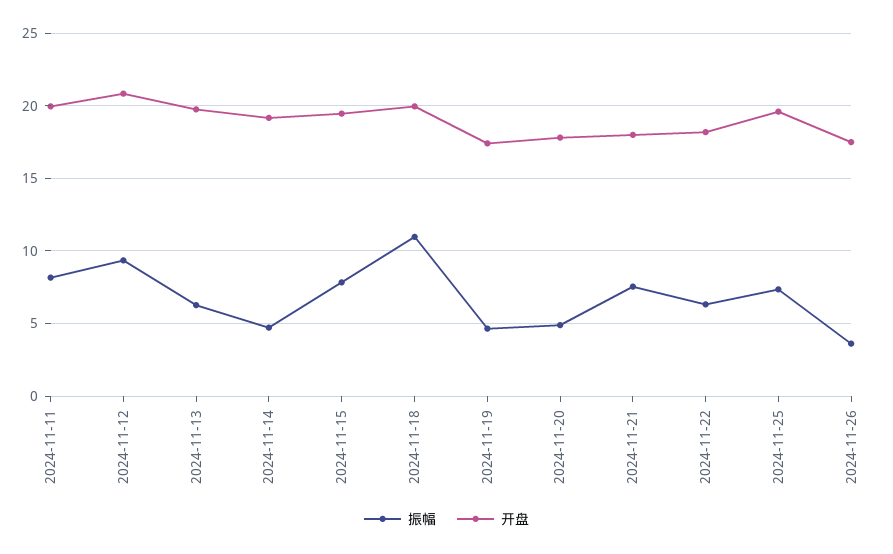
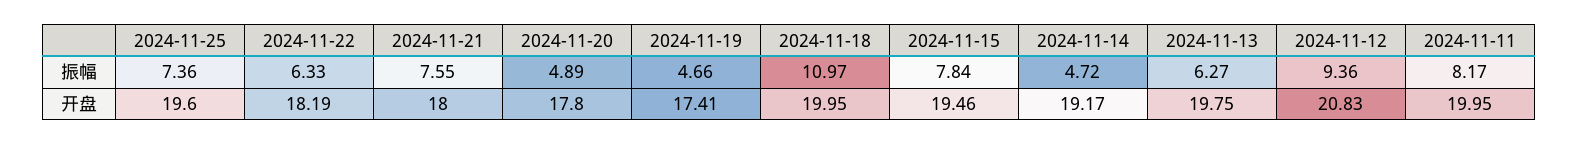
  {
    "振幅": {
      "2024-11-11": 8.17,
      "2024-11-12": 9.36,
      "2024-11-13": 6.27,
      "2024-11-14": 4.72,
      "2024-11-15": 7.84,
      "2024-11-18": 10.97,
      "2024-11-19": 4.66,
      "2024-11-20": 4.89,
      "2024-11-21": 7.55,
      "2024-11-22": 6.33,
-     "2024-11-25": 7.36,
+     "2024-11-25": 7.36
-     "2024-11-26": 3.5
    },
    "开盘": {
      "2024-11-11": 19.95,
      "2024-11-12": 20.83,
      "2024-11-13": 19.75,
      "2024-11-14": 19.17,
      "2024-11-15": 19.46,
      "2024-11-18": 19.95,
      "2024-11-19": 17.41,
      "2024-11-20": 17.8,
      "2024-11-21": 18,
      "2024-11-22": 18.19,
-     "2024-11-25": 19.6,
+     "2024-11-25": 19.6
-     "2024-11-26": 17.5
    }
  }

